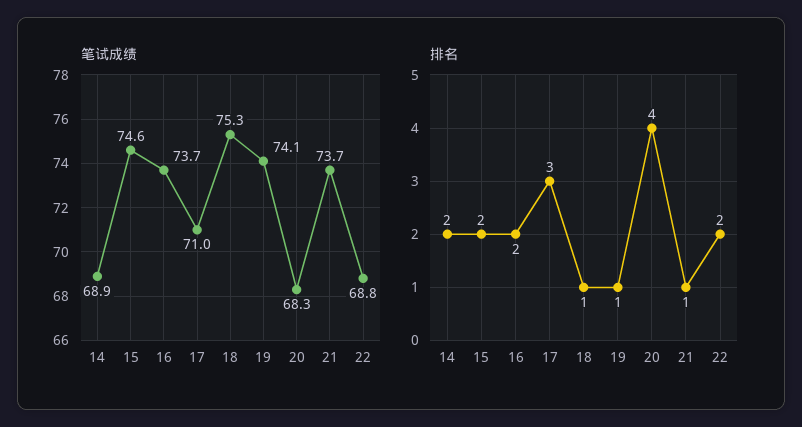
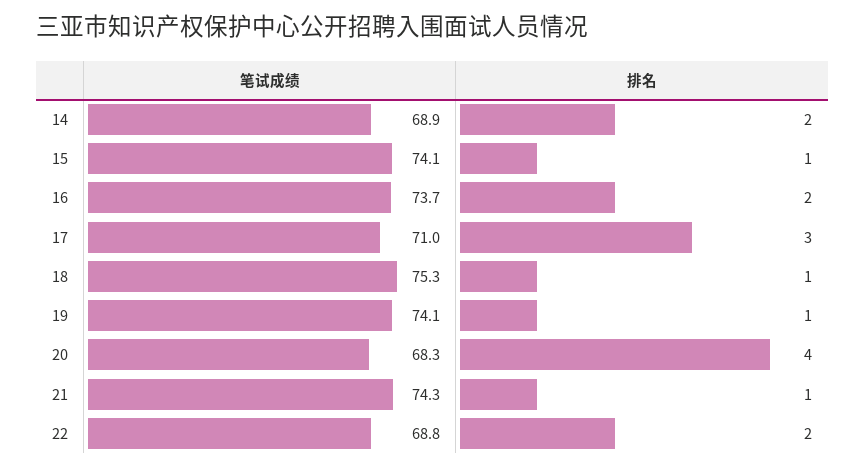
  {
    "笔试成绩": {
      "14": 68.9,
-     "15": 74.6,
+     "15": 74.1,
      "16": 73.7,
      "17": 71,
      "18": 75.3,
      "19": 74.1,
      "20": 68.3,
-     "21": 73.7,
+     "21": 74.3,
      "22": 68.8
    },
    "排名": {
      "14": 2,
-     "15": 2,
+     "15": 1,
      "16": 2,
      "17": 3,
      "18": 1,
      "19": 1,
      "20": 4,
      "21": 1,
      "22": 2
    }
  }

